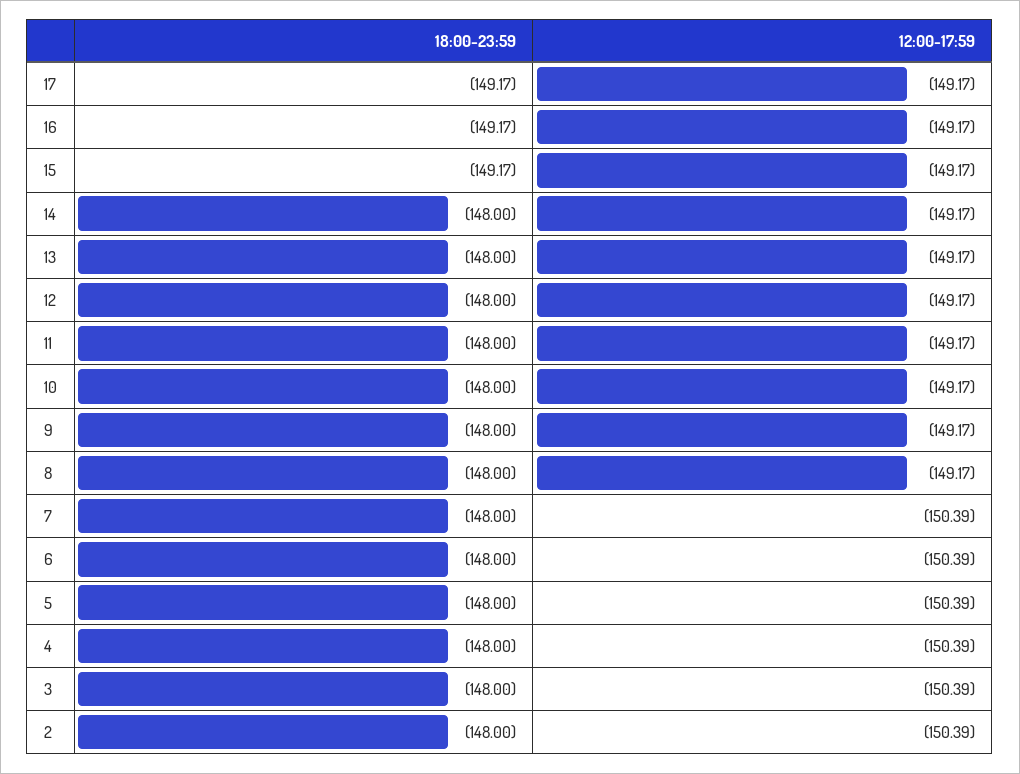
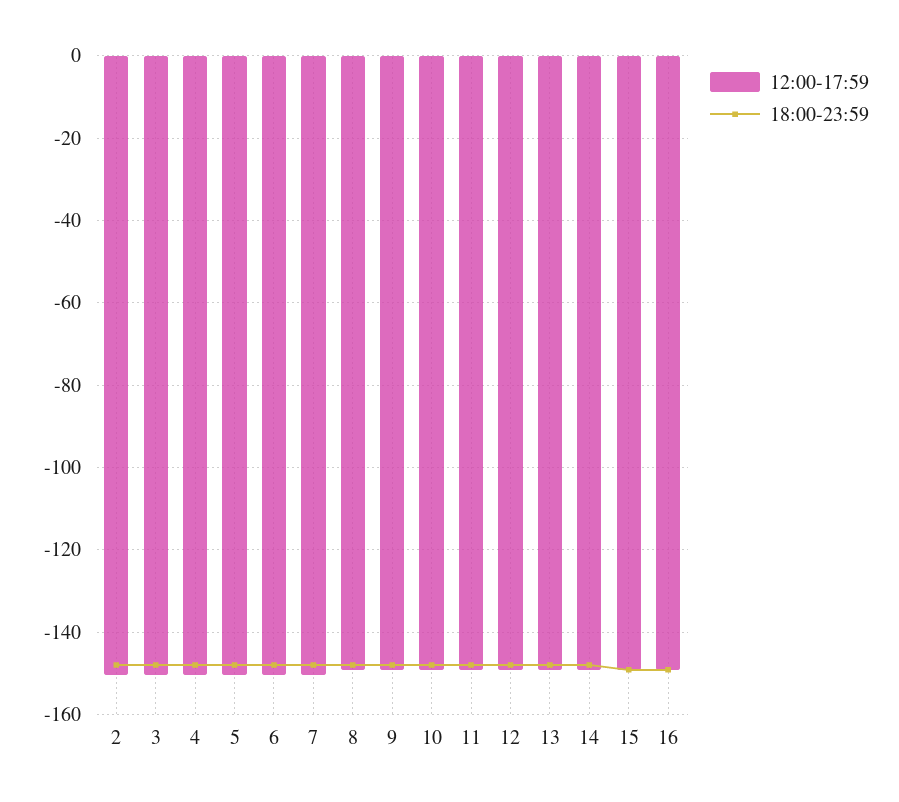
  {
    "18:00-23:59": {
-     "17": -149.17,
      "16": -149.17,
      "15": -149.17,
      "14": -148,
      "13": -148,
      "12": -148,
      "11": -148,
      "10": -148,
      "9": -148,
      "8": -148,
      "7": -148,
      "6": -148,
      "5": -148,
      "4": -148,
      "3": -148,
      "2": -148
    },
    "12:00-17:59": {
-     "17": -149.17,
      "16": -149.17,
      "15": -149.17,
      "14": -149.17,
      "13": -149.17,
      "12": -149.17,
      "11": -149.17,
      "10": -149.17,
      "9": -149.17,
      "8": -149.17,
      "7": -150.39,
      "6": -150.39,
      "5": -150.39,
      "4": -150.39,
      "3": -150.39,
      "2": -150.39
    }
  }

